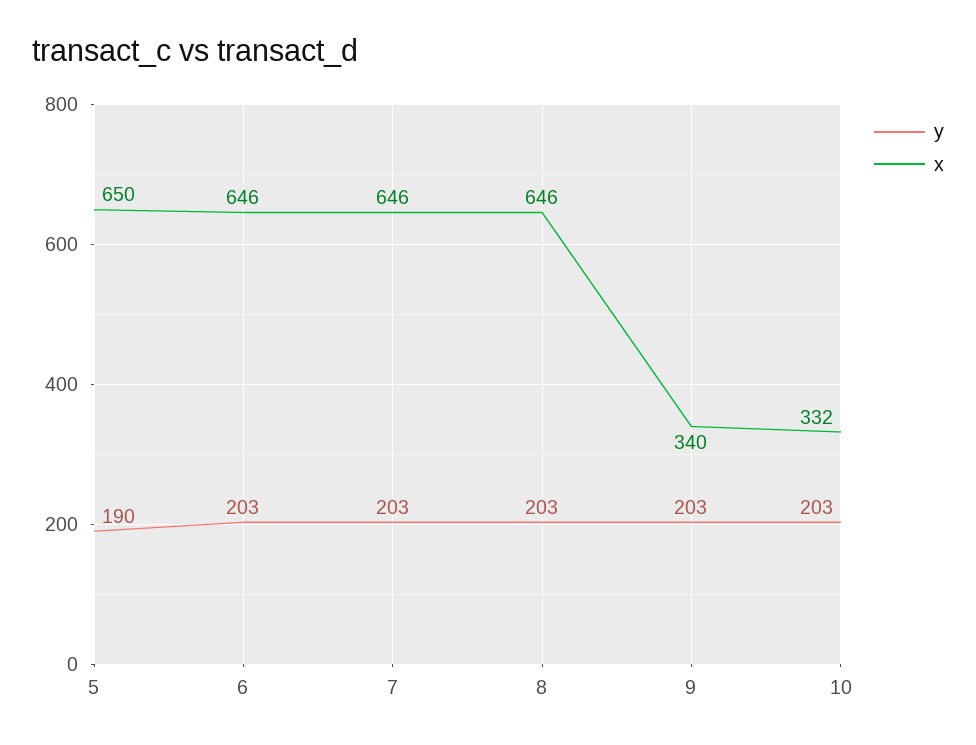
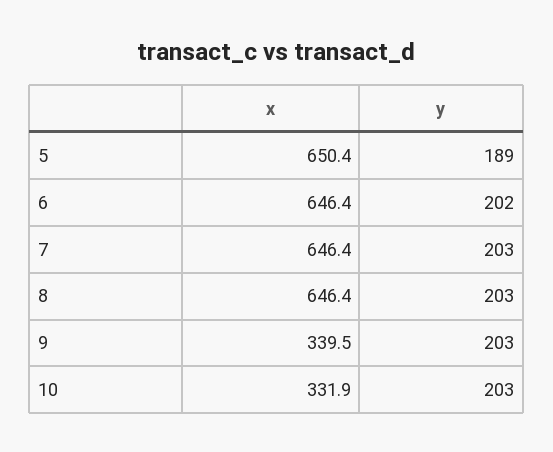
  {
    "y": {
-     "5": 190,
+     "5": 189,
-     "6": 203,
+     "6": 202,
      "7": 203,
      "8": 203,
      "9": 203,
      "10": 203
    },
    "x": {
      "5": 650.4,
      "6": 646.4,
      "7": 646.4,
      "8": 646.4,
      "9": 339.5,
      "10": 331.9
    }
  }

